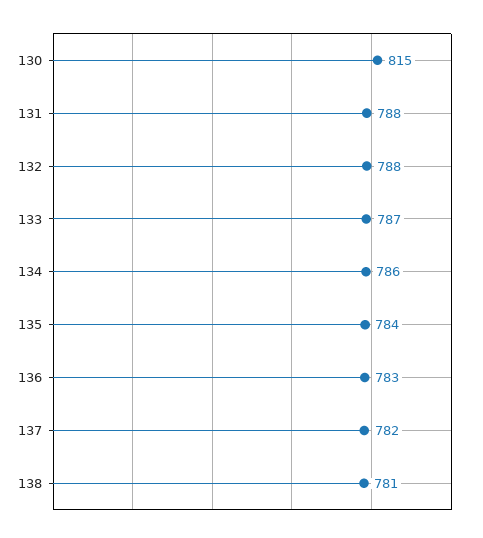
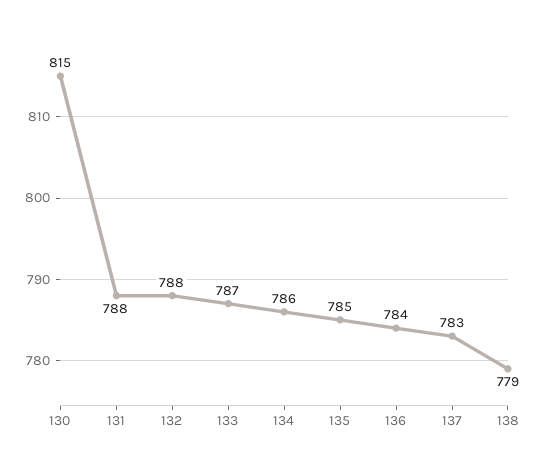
  {
    "130": 815,
    "131": 788,
    "132": 788,
    "133": 787,
    "134": 786,
-   "135": 784,
+   "135": 785,
-   "136": 783,
+   "136": 784,
-   "137": 782,
+   "137": 783,
-   "138": 781
+   "138": 779
  }

